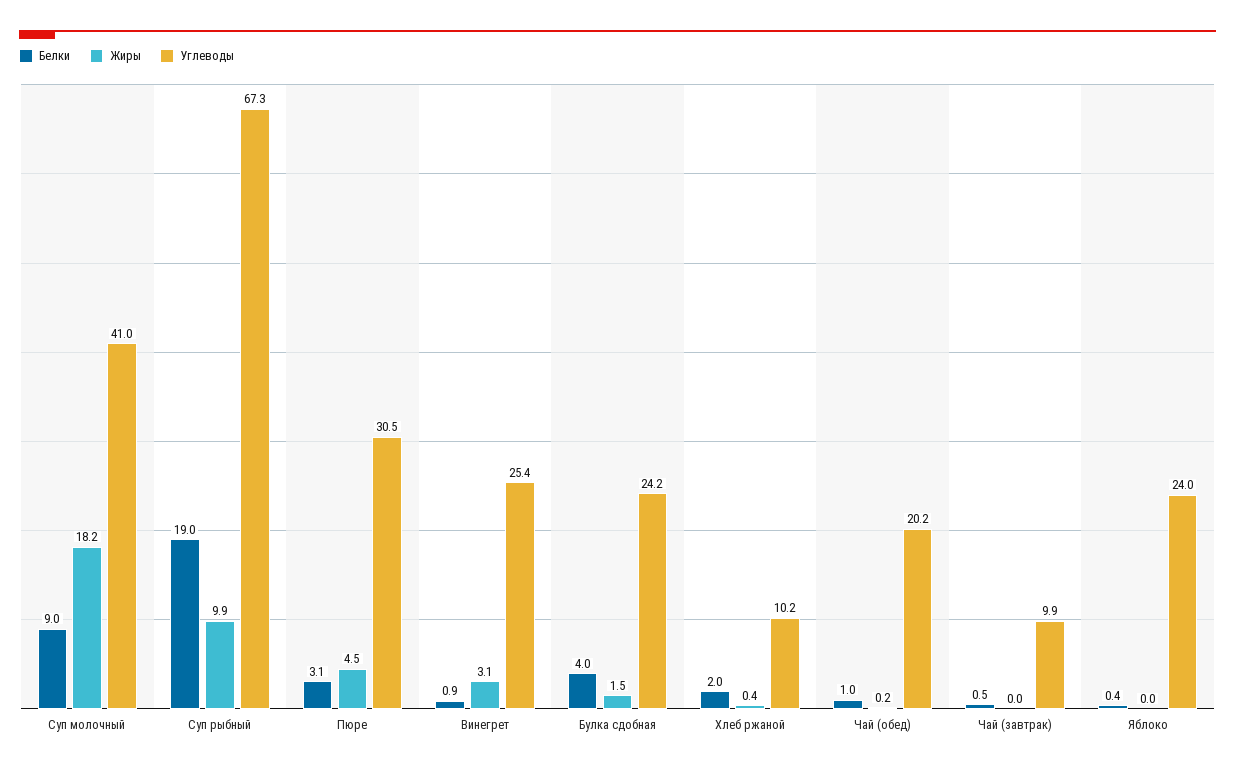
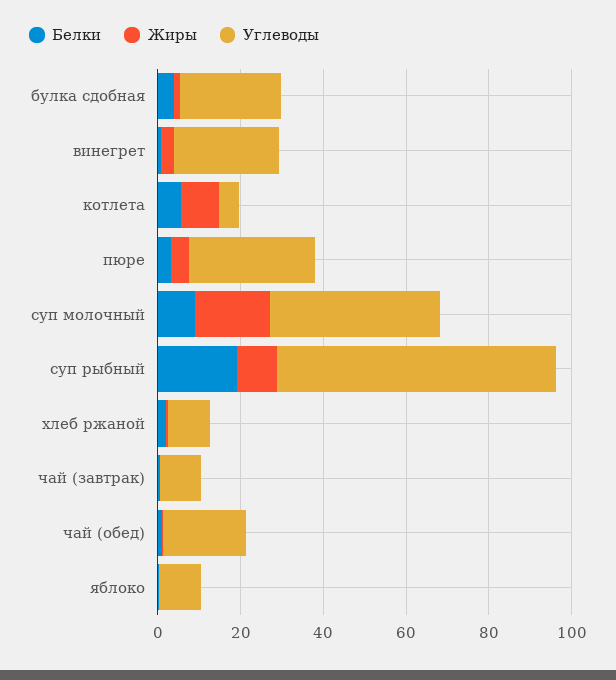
  {
    "Белки": {
      "Суп молочный": 9,
      "Суп рыбный": 19,
      "Пюре": 3.1,
      "Винегрет": 0.9,
      "Булка сдобная": 4,
      "Хлеб ржаной": 2,
      "Чай (обед)": 1,
      "Чай (завтрак)": 0.5,
-     "Яблоко": 0.4
+     "Яблоко": 0.4,
+     "котлета": 5
    },
    "Жиры": {
      "Суп молочный": 18.2,
      "Суп рыбный": 9.9,
      "Пюре": 4.5,
      "Винегрет": 3.1,
      "Булка сдобная": 1.5,
      "Хлеб ржаной": 0.4,
      "Чай (обед)": 0.2,
      "Чай (завтрак)": 0,
-     "Яблоко": 0
+     "Яблоко": 0,
+     "котлета": 10
    },
    "Углеводы": {
      "Суп молочный": 41,
      "Суп рыбный": 67.3,
      "Пюре": 30.5,
      "Винегрет": 25.4,
      "Булка сдобная": 24.2,
      "Хлеб ржаной": 10.2,
      "Чай (обед)": 20.2,
      "Чай (завтрак)": 9.9,
-     "Яблоко": 24
+     "Яблоко": 10,
+     "котлета": 5
    }
  }

